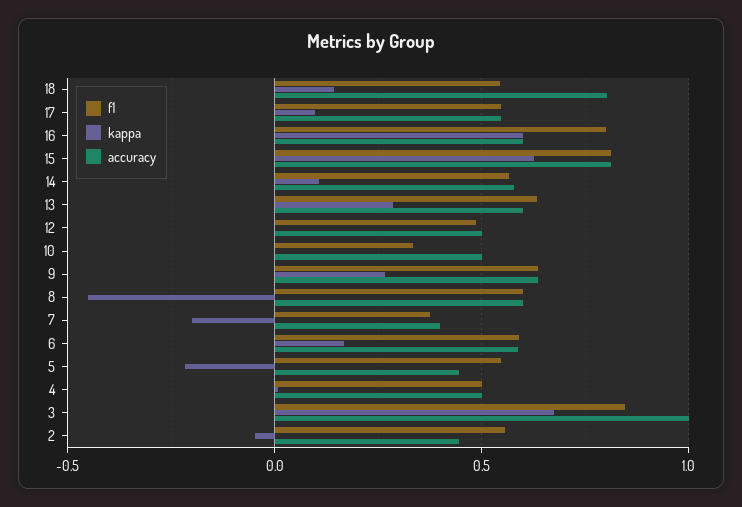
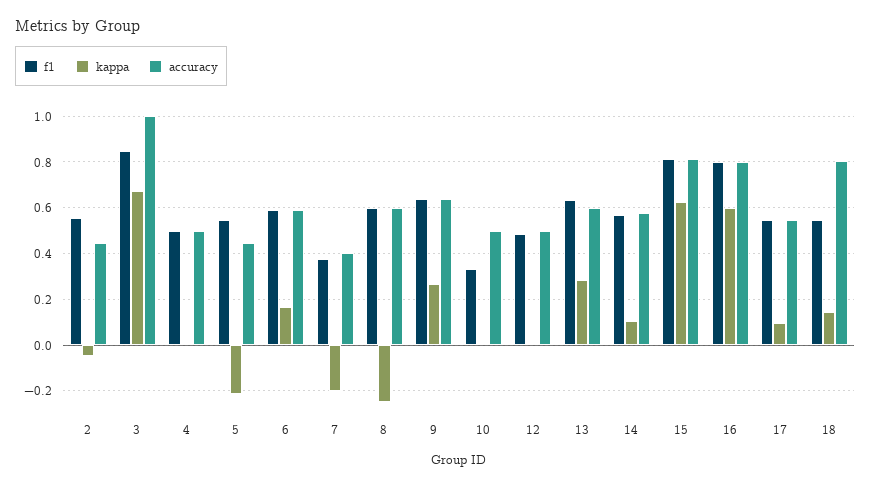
  {
    "f1": {
      "18": 0.55,
      "17": 0.55,
      "16": 0.8,
      "15": 0.8,
      "14": 0.55,
      "13": 0.65,
      "12": 0.5,
      "10": 0.35,
      "9": 0.65,
      "8": 0.6,
      "7": 0.4,
      "6": 0.6,
      "5": 0.55,
      "4": 0.5,
      "3": 0.85,
      "2": 0.55
    },
    "kappa": {
      "18": 0.15,
      "17": 0.1,
      "16": 0.6,
      "15": 0.65,
      "14": 0.1,
      "13": 0.3,
      "12": 0,
      "10": 0,
      "9": 0.25,
-     "8": -0.45,
+     "8": -0.25,
      "7": -0.2,
      "6": 0.15,
      "5": -0.2,
      "4": 0,
      "3": 0.7,
      "2": -0.05
    },
    "accuracy": {
      "18": 0.8,
      "17": 0.55,
-     "16": 0.6,
+     "16": 0.8,
      "15": 0.8,
      "14": 0.6,
      "13": 0.6,
      "12": 0.5,
      "10": 0.5,
      "9": 0.65,
      "8": 0.6,
      "7": 0.4,
      "6": 0.6,
      "5": 0.45,
      "4": 0.5,
      "3": 1,
      "2": 0.45
    }
  }

